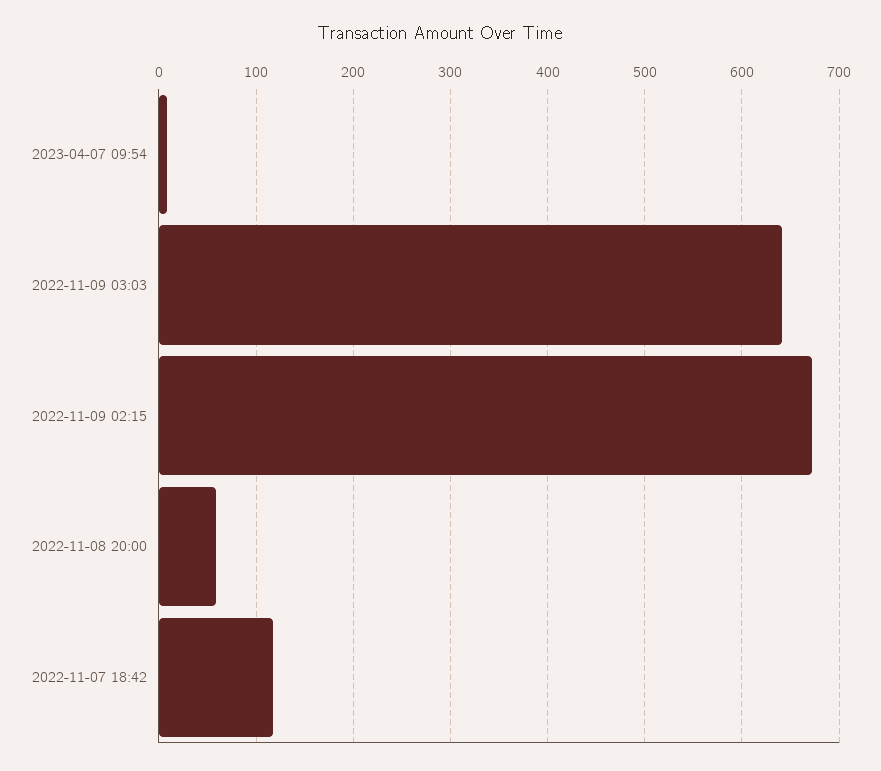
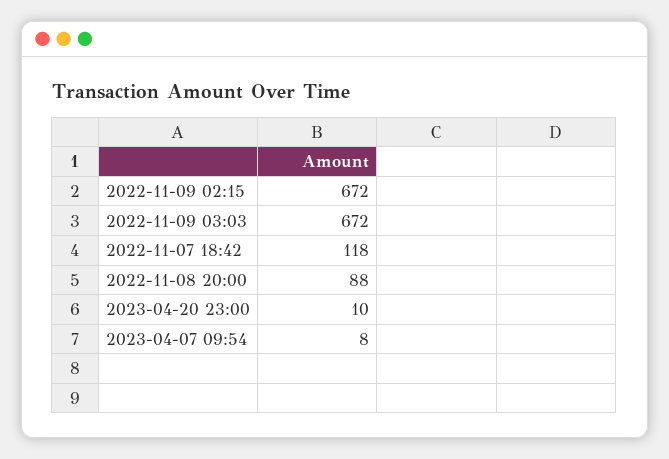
  {
    "2023-04-07 09:54": 8,
-   "2022-11-09 03:03": 640,
+   "2022-11-09 03:03": 672,
    "2022-11-09 02:15": 672,
-   "2022-11-08 20:00": 60,
+   "2022-11-08 20:00": 88,
-   "2022-11-07 18:42": 118
+   "2022-11-07 18:42": 118,
+   "2023-04-20 23:00": 10
  }

